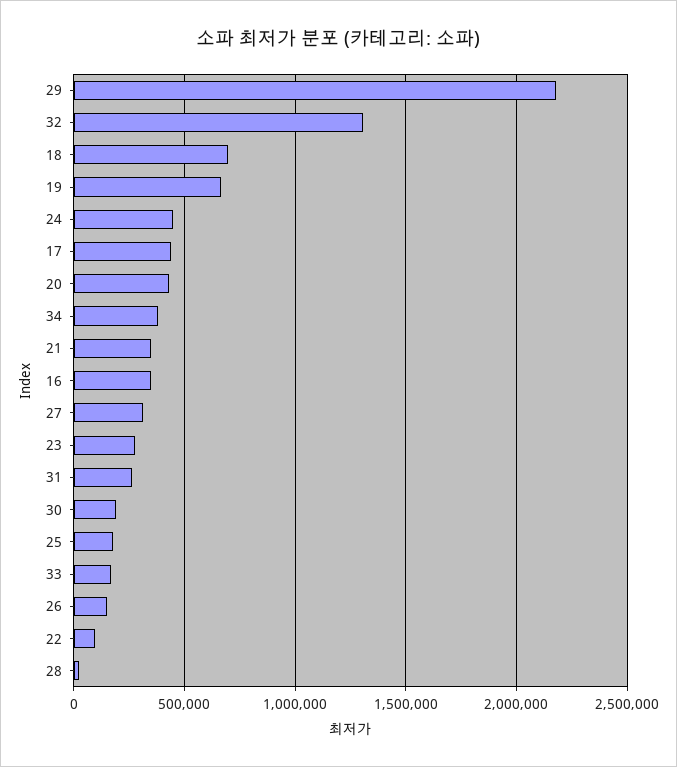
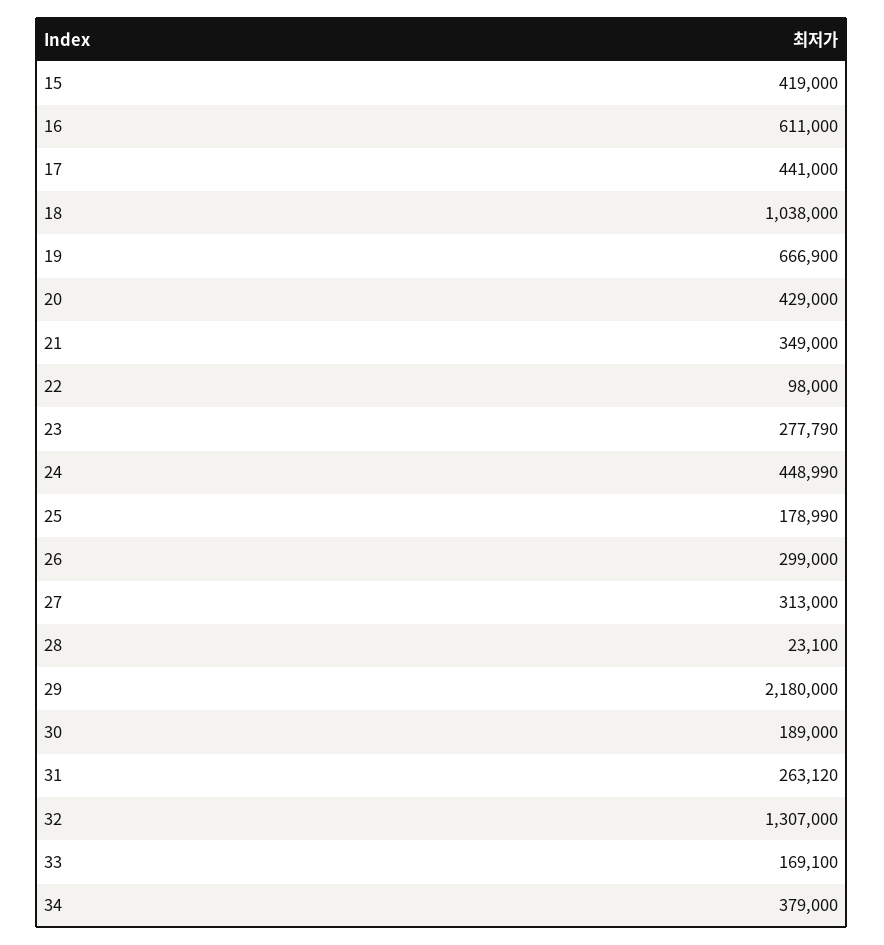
  {
    "29": 2180000,
    "32": 1307000,
-   "18": 700000,
+   "18": 1038000,
    "19": 666900,
    "24": 448990,
    "17": 441000,
    "20": 429000,
    "34": 379000,
    "21": 349000,
-   "16": 350000,
+   "16": 611000,
    "27": 313000,
    "23": 277790,
    "31": 263120,
    "30": 189000,
    "25": 178990,
    "33": 169100,
-   "26": 150000,
+   "26": 299000,
    "22": 98000,
-   "28": 23100
+   "28": 23100,
+   "15": 419000
  }

